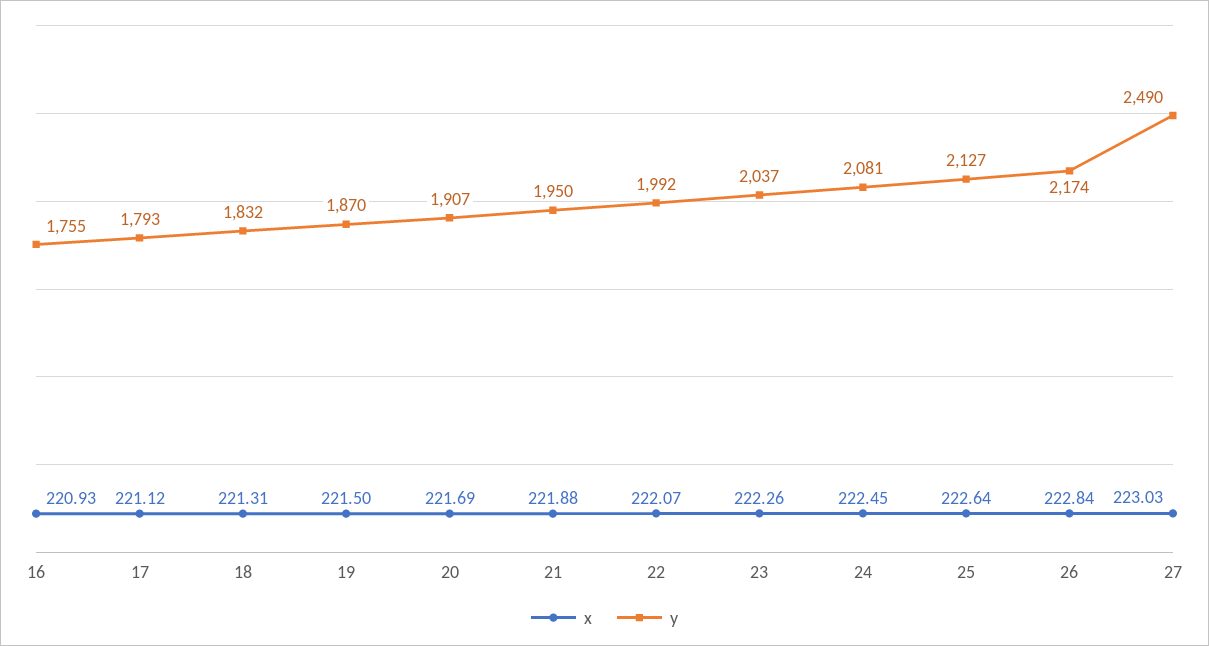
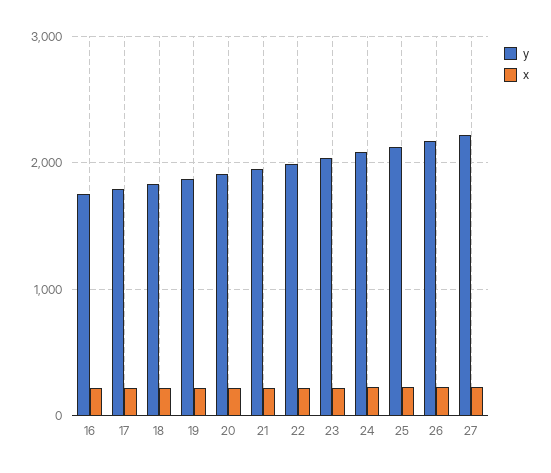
  {
    "x": {
      "16": 220.93,
      "17": 221.12,
      "18": 221.31,
      "19": 221.5,
      "20": 221.69,
      "21": 221.88,
      "22": 222.07,
      "23": 222.26,
      "24": 222.45,
      "25": 222.64,
      "26": 222.84,
      "27": 223.03
    },
    "y": {
      "16": 1755,
      "17": 1793,
      "18": 1832,
      "19": 1870,
      "20": 1907,
      "21": 1950,
      "22": 1992,
      "23": 2037,
      "24": 2081,
      "25": 2127,
      "26": 2174,
-     "27": 2490
+     "27": 2200
    }
  }

